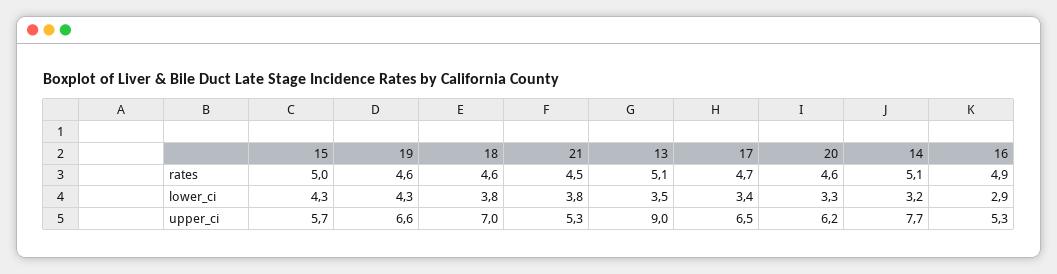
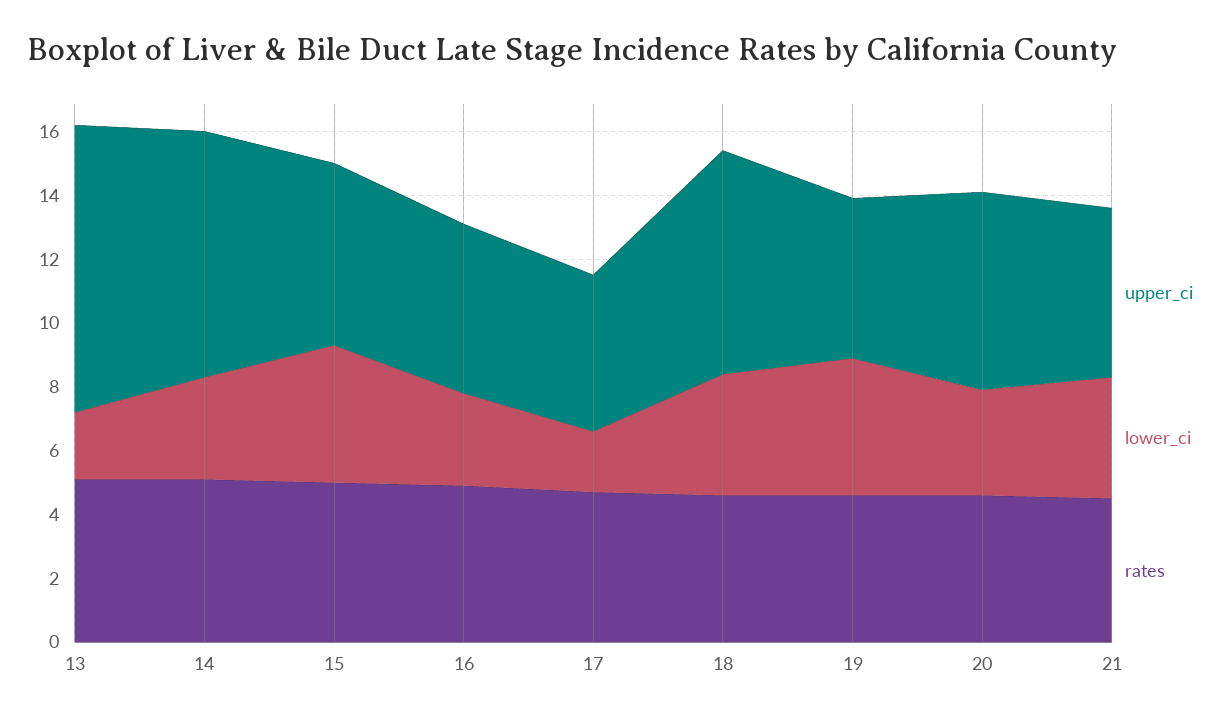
  {
    "rates": {
      "15": 5,
      "19": 4.6,
      "18": 4.6,
      "21": 4.5,
      "13": 5.1,
      "17": 4.7,
      "20": 4.6,
      "14": 5.1,
      "16": 4.9
    },
    "lower_ci": {
      "15": 4.3,
      "19": 4.3,
      "18": 3.8,
      "21": 3.8,
-     "13": 3.5,
+     "13": 2,
-     "17": 3.4,
+     "17": 2,
      "20": 3.3,
      "14": 3.2,
      "16": 2.9
    },
    "upper_ci": {
      "15": 5.7,
-     "19": 6.6,
+     "19": 5,
      "18": 7,
      "21": 5.3,
      "13": 9,
-     "17": 6.5,
+     "17": 5,
      "20": 6.2,
      "14": 7.7,
      "16": 5.3
    }
  }

